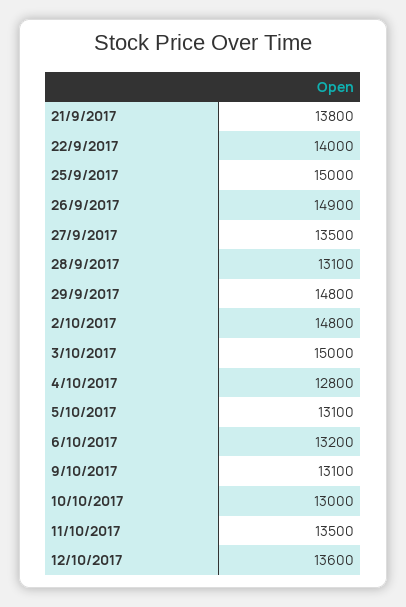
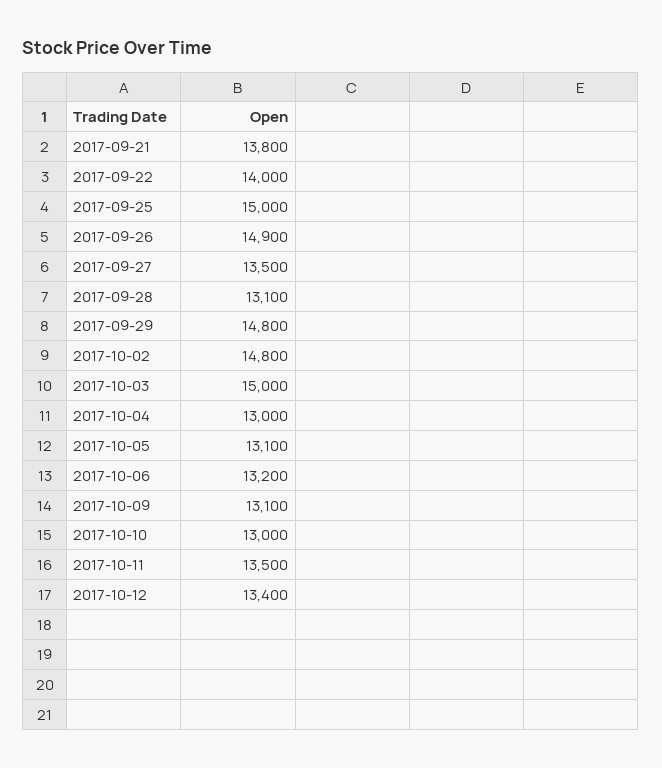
  {
    "21/9/2017": 13800,
    "22/9/2017": 14000,
    "25/9/2017": 15000,
    "26/9/2017": 14900,
    "27/9/2017": 13500,
    "28/9/2017": 13100,
    "29/9/2017": 14800,
    "2/10/2017": 14800,
    "3/10/2017": 15000,
-   "4/10/2017": 12800,
+   "4/10/2017": 13000,
    "5/10/2017": 13100,
    "6/10/2017": 13200,
    "9/10/2017": 13100,
    "10/10/2017": 13000,
    "11/10/2017": 13500,
-   "12/10/2017": 13600
+   "12/10/2017": 13400
  }

